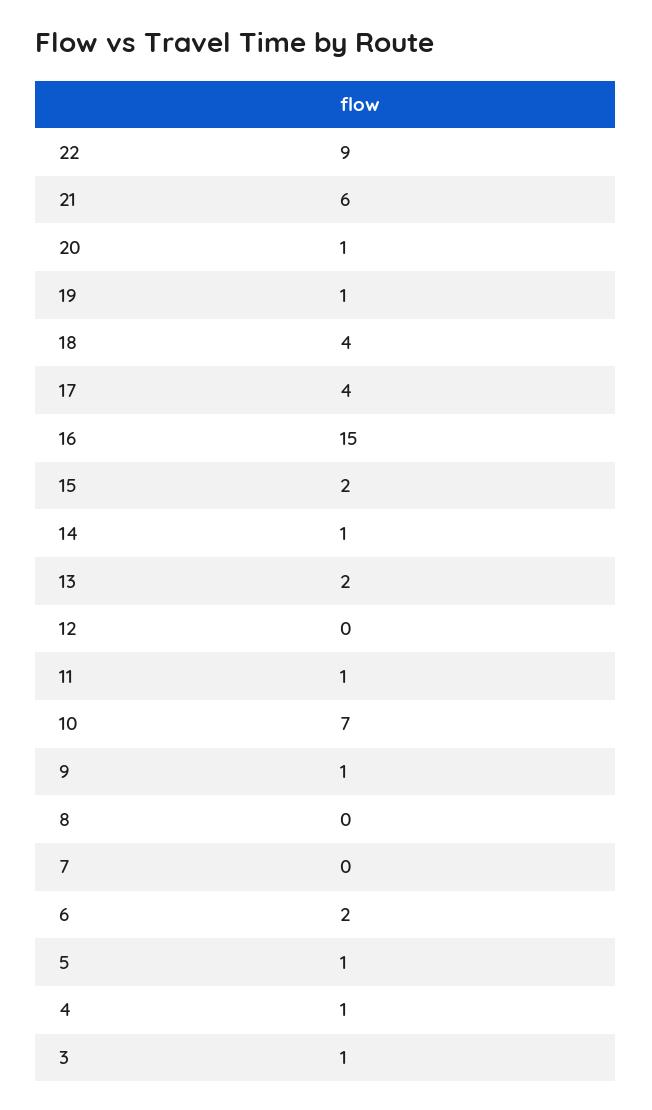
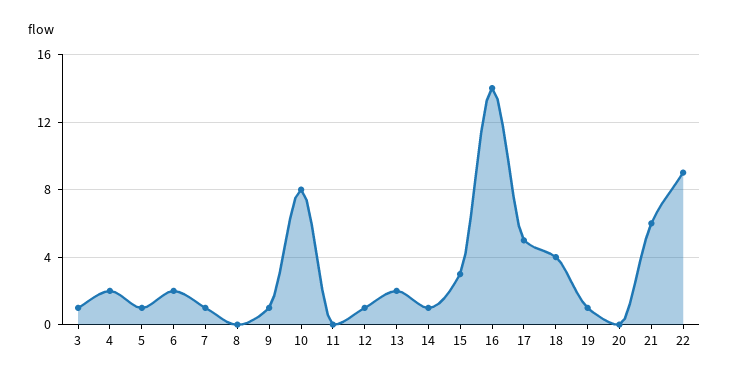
  {
    "22": 9,
    "21": 6,
-   "20": 1,
+   "20": 0,
    "19": 1,
    "18": 4,
-   "17": 4,
+   "17": 5,
-   "16": 15,
+   "16": 14,
-   "15": 2,
+   "15": 3,
    "14": 1,
    "13": 2,
-   "12": 0,
+   "12": 1,
-   "11": 1,
+   "11": 0,
-   "10": 7,
+   "10": 8,
    "9": 1,
    "8": 0,
-   "7": 0,
+   "7": 1,
    "6": 2,
    "5": 1,
-   "4": 1,
+   "4": 2,
    "3": 1
  }

